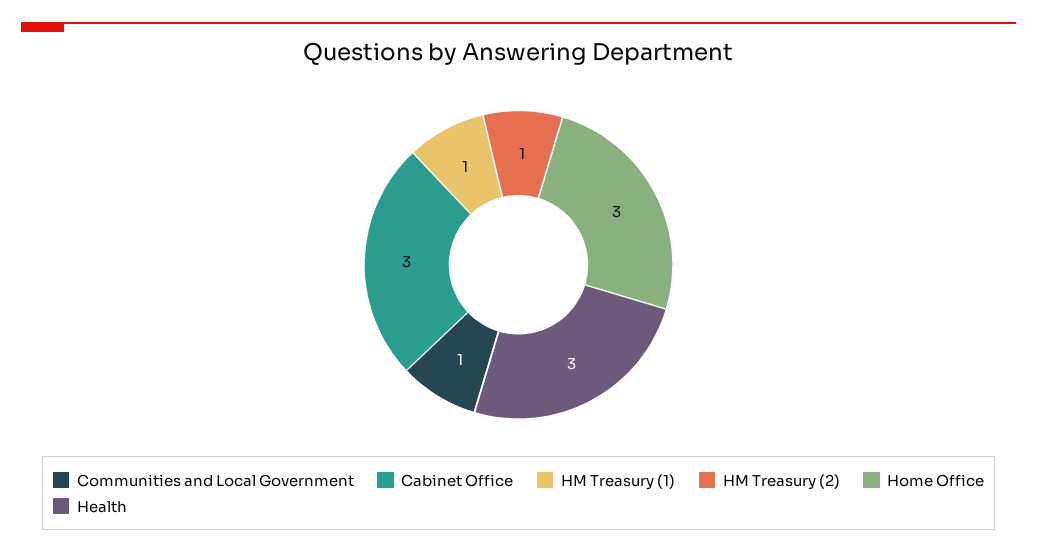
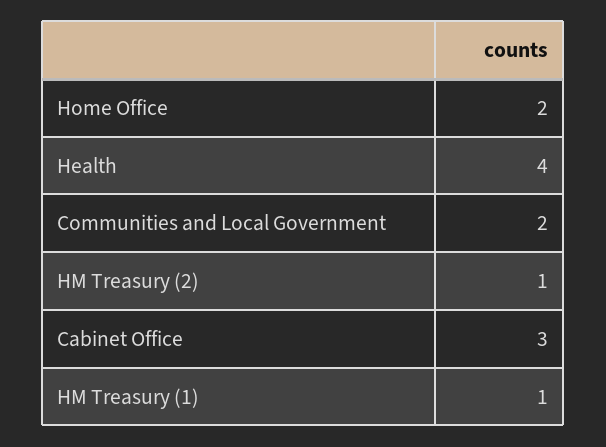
  {
-   "Communities and Local Government": 1,
+   "Communities and Local Government": 2,
    "Cabinet Office": 3,
    "HM Treasury (1)": 1,
    "HM Treasury (2)": 1,
-   "Home Office": 3,
+   "Home Office": 2,
-   "Health": 3
+   "Health": 4
  }

